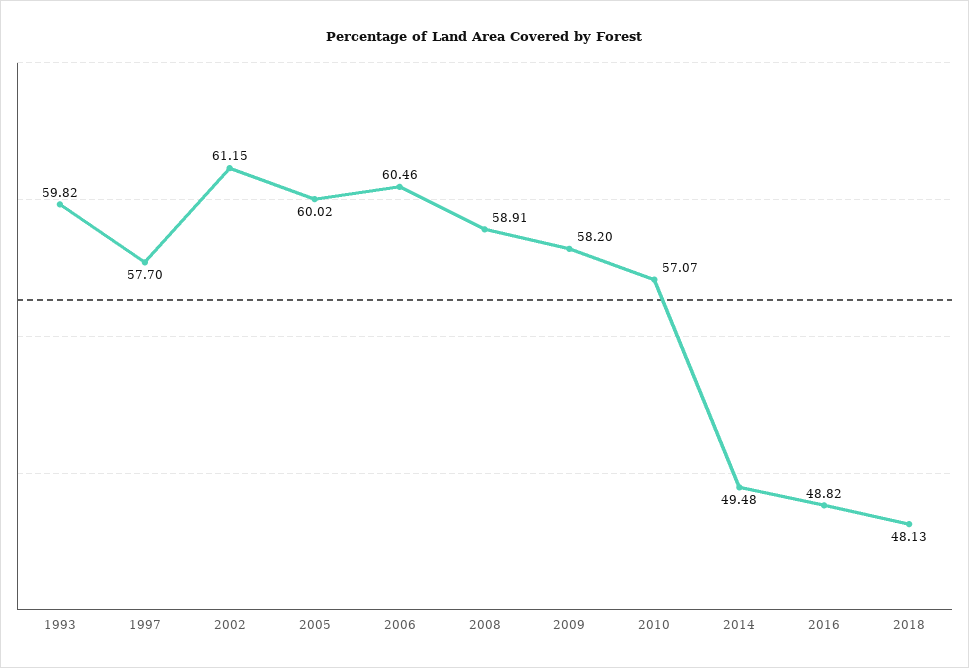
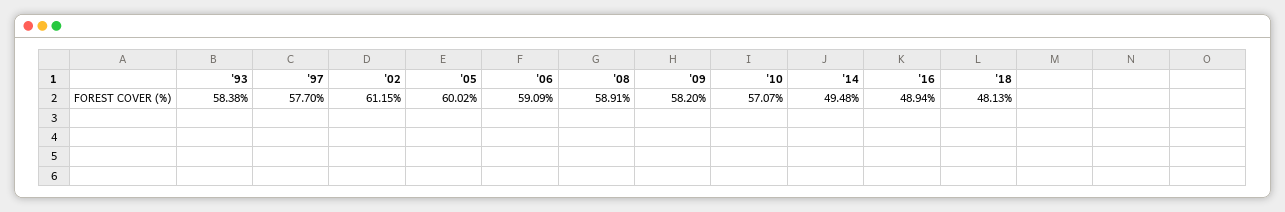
  {
-   "1993": 59.82,
+   "1993": 58.38,
    "1997": 57.7,
    "2002": 61.15,
    "2005": 60.02,
-   "2006": 60.46,
+   "2006": 59.09,
    "2008": 58.91,
    "2009": 58.2,
    "2010": 57.07,
    "2014": 49.48,
-   "2016": 48.82,
+   "2016": 48.94,
    "2018": 48.13
  }

